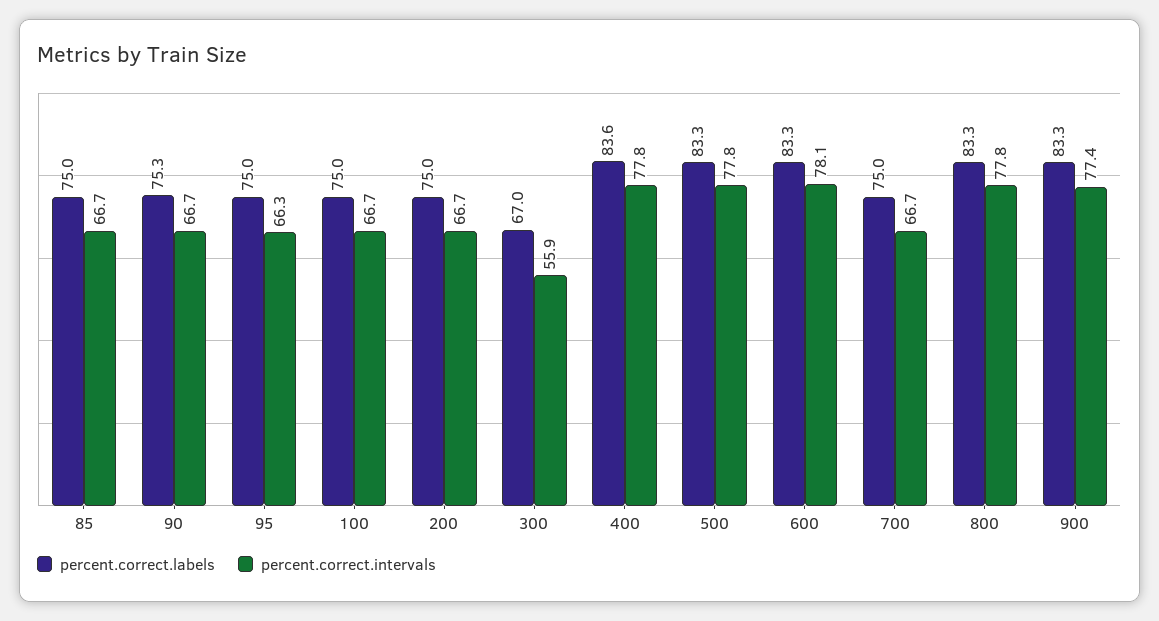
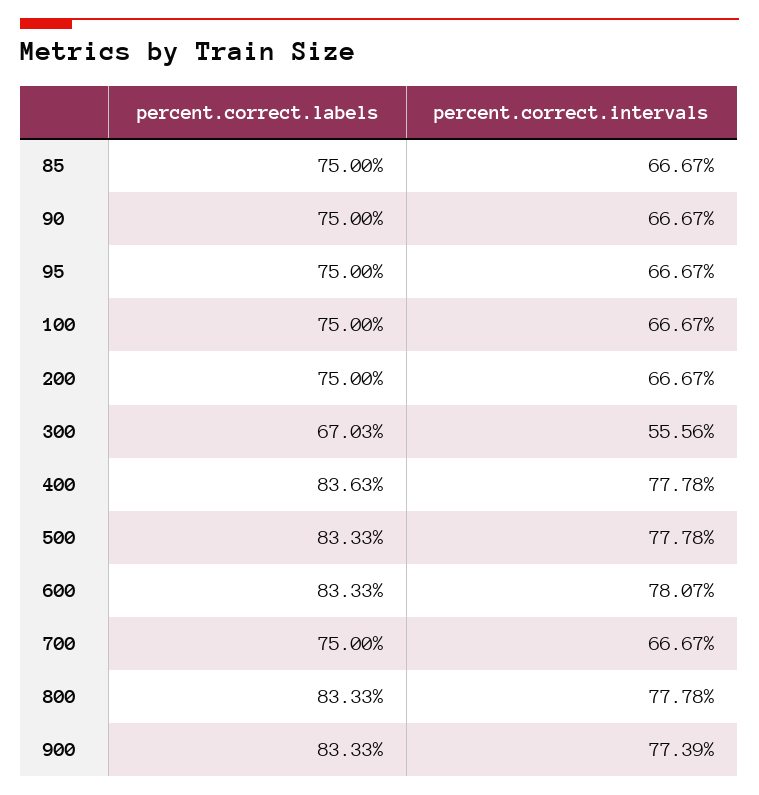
  {
    "percent.correct.labels": {
      "85": 75,
-     "90": 75.3,
+     "90": 75,
      "95": 75,
      "100": 75,
      "200": 75,
      "300": 67.03,
      "400": 83.63,
      "500": 83.33,
      "600": 83.33,
      "700": 75,
      "800": 83.33,
      "900": 83.33
    },
    "percent.correct.intervals": {
      "85": 66.67,
      "90": 66.67,
-     "95": 66.3,
+     "95": 66.67,
      "100": 66.67,
      "200": 66.67,
-     "300": 55.9,
+     "300": 55.56,
      "400": 77.78,
      "500": 77.78,
      "600": 78.07,
      "700": 66.67,
      "800": 77.78,
      "900": 77.39
    }
  }

